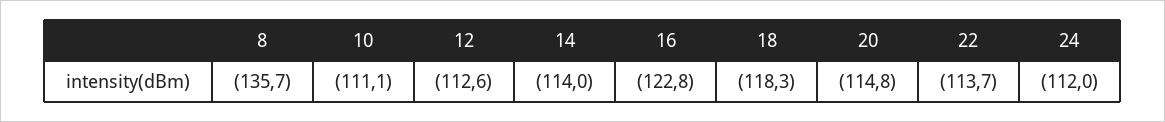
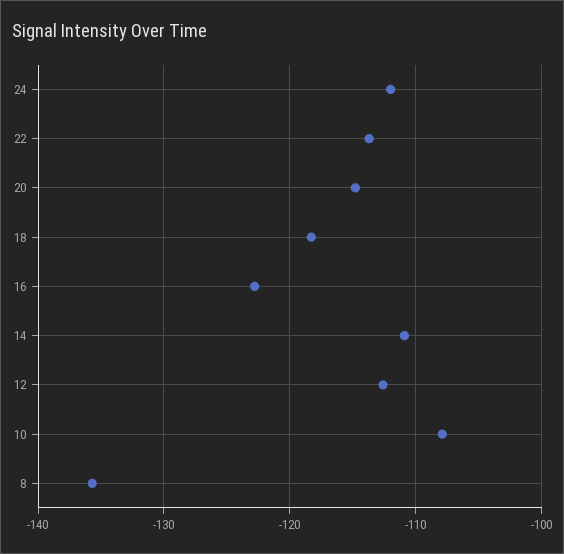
  {
    "8": -135.7,
-   "10": -111.1,
+   "10": -108,
    "12": -112.6,
-   "14": -114,
+   "14": -111,
    "16": -122.8,
    "18": -118.3,
    "20": -114.8,
    "22": -113.7,
    "24": -112
  }

